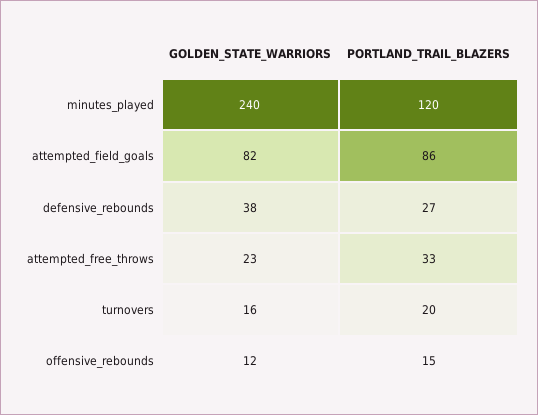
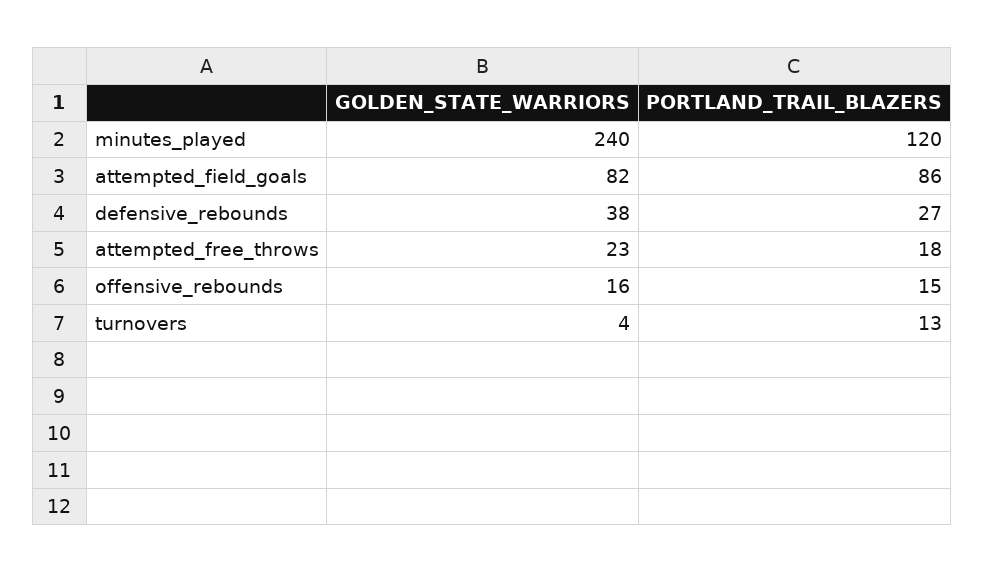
  {
    "GOLDEN_STATE_WARRIORS": {
      "minutes_played": 240,
      "attempted_field_goals": 82,
      "defensive_rebounds": 38,
      "attempted_free_throws": 23,
-     "turnovers": 16,
+     "turnovers": 4,
-     "offensive_rebounds": 12
+     "offensive_rebounds": 16
    },
    "PORTLAND_TRAIL_BLAZERS": {
      "minutes_played": 120,
      "attempted_field_goals": 86,
      "defensive_rebounds": 27,
-     "attempted_free_throws": 33,
+     "attempted_free_throws": 18,
-     "turnovers": 20,
+     "turnovers": 13,
      "offensive_rebounds": 15
    }
  }

